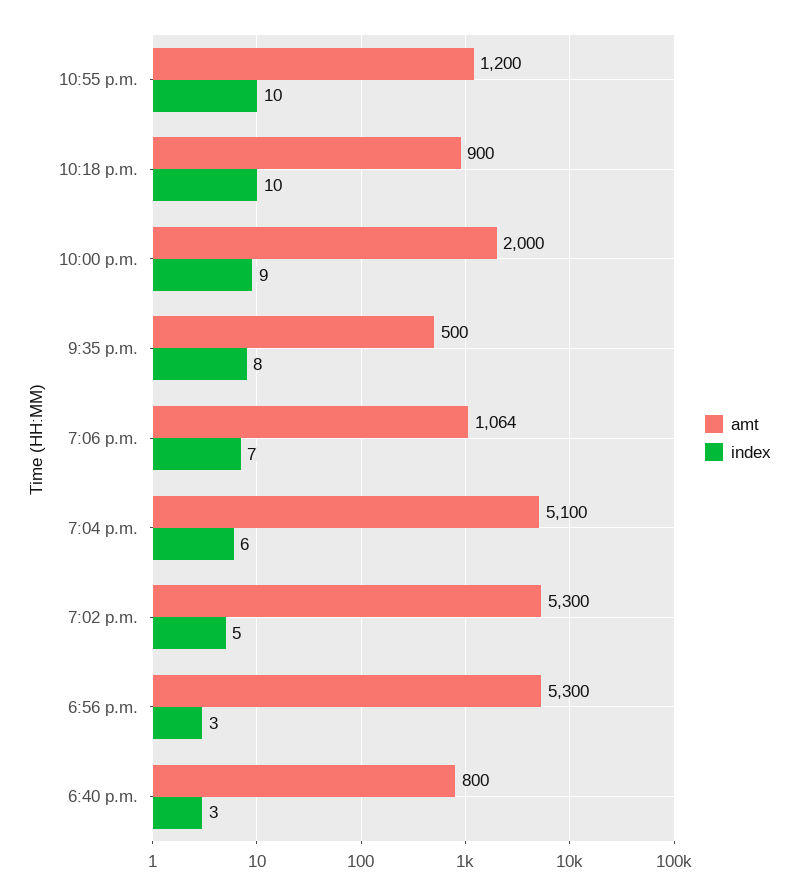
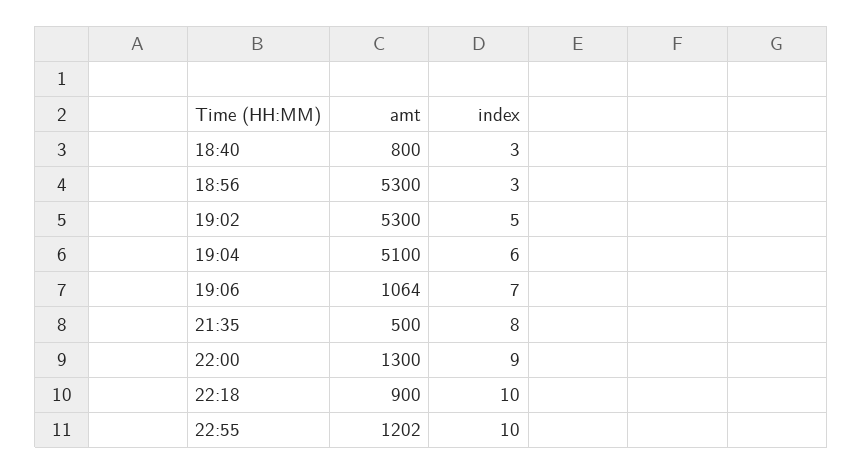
  {
    "amt": {
-     "10:55 p.m.": 1200,
+     "10:55 p.m.": 1202,
      "10:18 p.m.": 900,
-     "10:00 p.m.": 2000,
+     "10:00 p.m.": 1300,
      "9:35 p.m.": 500,
      "7:06 p.m.": 1064,
      "7:04 p.m.": 5100,
      "7:02 p.m.": 5300,
      "6:56 p.m.": 5300,
      "6:40 p.m.": 800
    },
    "index": {
      "10:55 p.m.": 10,
      "10:18 p.m.": 10,
      "10:00 p.m.": 9,
      "9:35 p.m.": 8,
      "7:06 p.m.": 7,
      "7:04 p.m.": 6,
      "7:02 p.m.": 5,
      "6:56 p.m.": 3,
      "6:40 p.m.": 3
    }
  }

